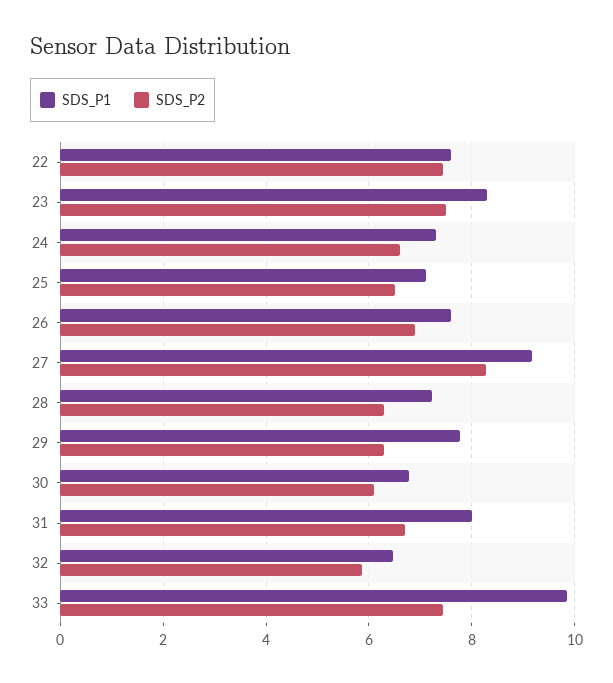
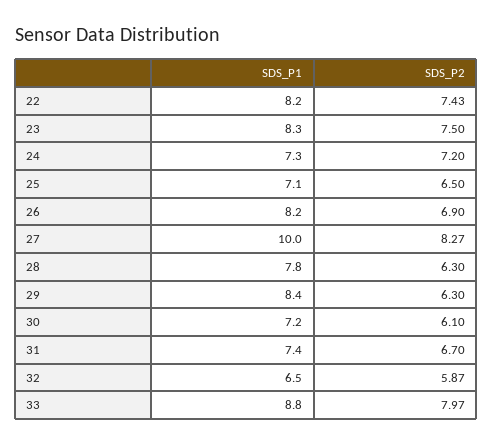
  {
    "SDS_P1": {
-     "22": 7.6,
+     "22": 8.2,
      "23": 8.3,
      "24": 7.3,
      "25": 7.1,
-     "26": 7.6,
+     "26": 8.2,
-     "27": 9.2,
+     "27": 10,
-     "28": 7.2,
+     "28": 7.8,
-     "29": 7.8,
+     "29": 8.4,
-     "30": 6.8,
+     "30": 7.2,
-     "31": 8,
+     "31": 7.4,
      "32": 6.5,
-     "33": 9.8
+     "33": 8.8
    },
    "SDS_P2": {
      "22": 7.43,
      "23": 7.5,
-     "24": 6.6,
+     "24": 7.2,
      "25": 6.5,
      "26": 6.9,
      "27": 8.27,
      "28": 6.3,
      "29": 6.3,
      "30": 6.1,
      "31": 6.7,
      "32": 5.87,
-     "33": 7.4
+     "33": 7.97
    }
  }

